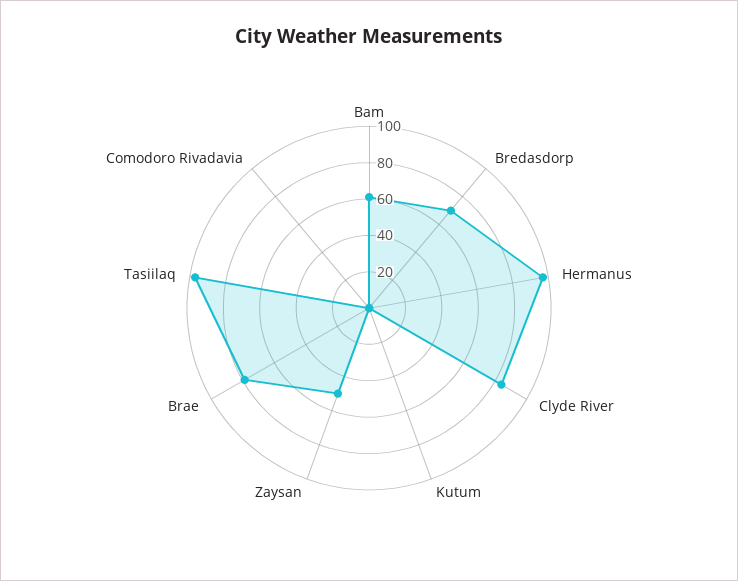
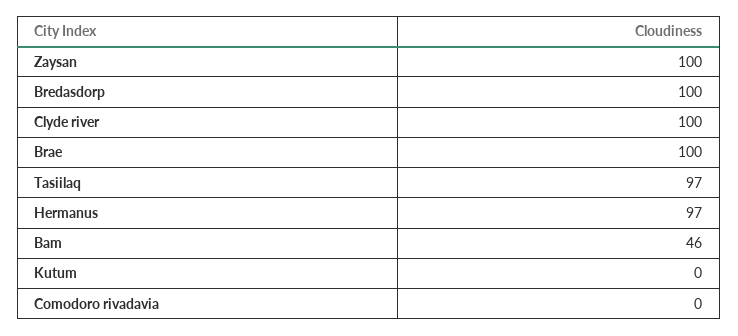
  {
-   "Bam": 60,
+   "Bam": 46,
-   "Bredasdorp": 70,
+   "Bredasdorp": 100,
    "Hermanus": 97,
-   "Clyde River": 85,
+   "Clyde River": 100,
    "Kutum": 0,
-   "Zaysan": 50,
+   "Zaysan": 100,
-   "Brae": 80,
+   "Brae": 100,
    "Tasiilaq": 97,
    "Comodoro Rivadavia": 0
  }

